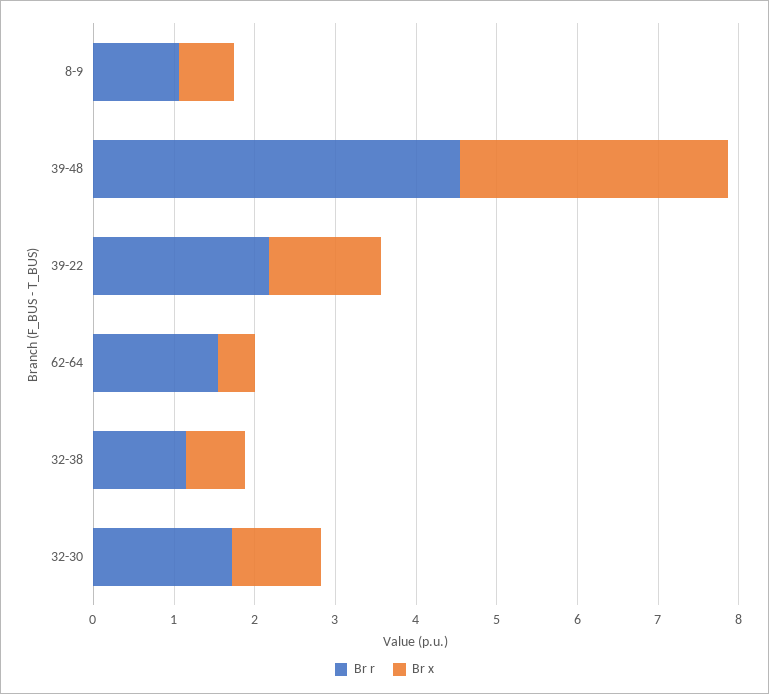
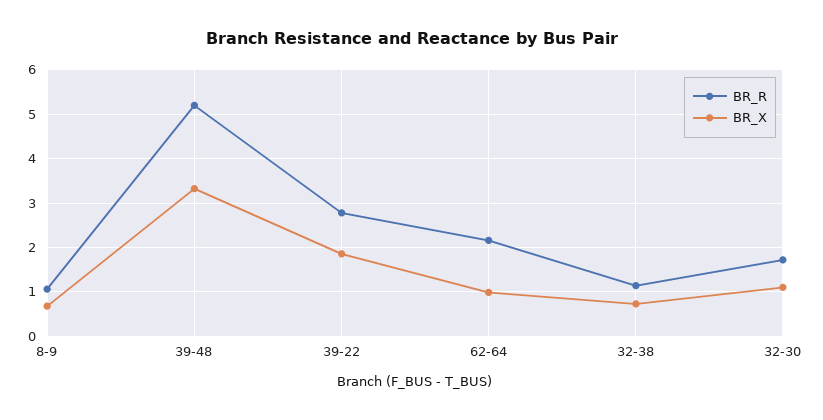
  {
    "Br r": {
      "8-9": 1,
-     "39-48": 4.6,
+     "39-48": 5.2,
-     "39-22": 2.2,
+     "39-22": 2.8,
-     "62-64": 1.6,
+     "62-64": 2.2,
      "32-38": 1.2,
      "32-30": 1.8
    },
    "Br x": {
      "8-9": 0.6,
      "39-48": 3.4,
-     "39-22": 1.4,
+     "39-22": 1.8,
-     "62-64": 0.4,
+     "62-64": 1,
      "32-38": 0.8,
      "32-30": 1.2
    }
  }

